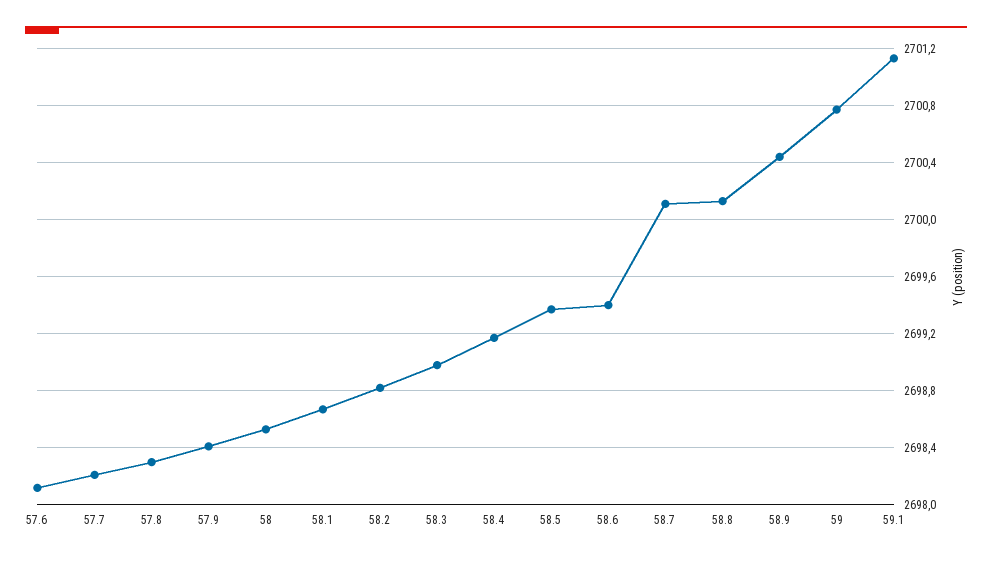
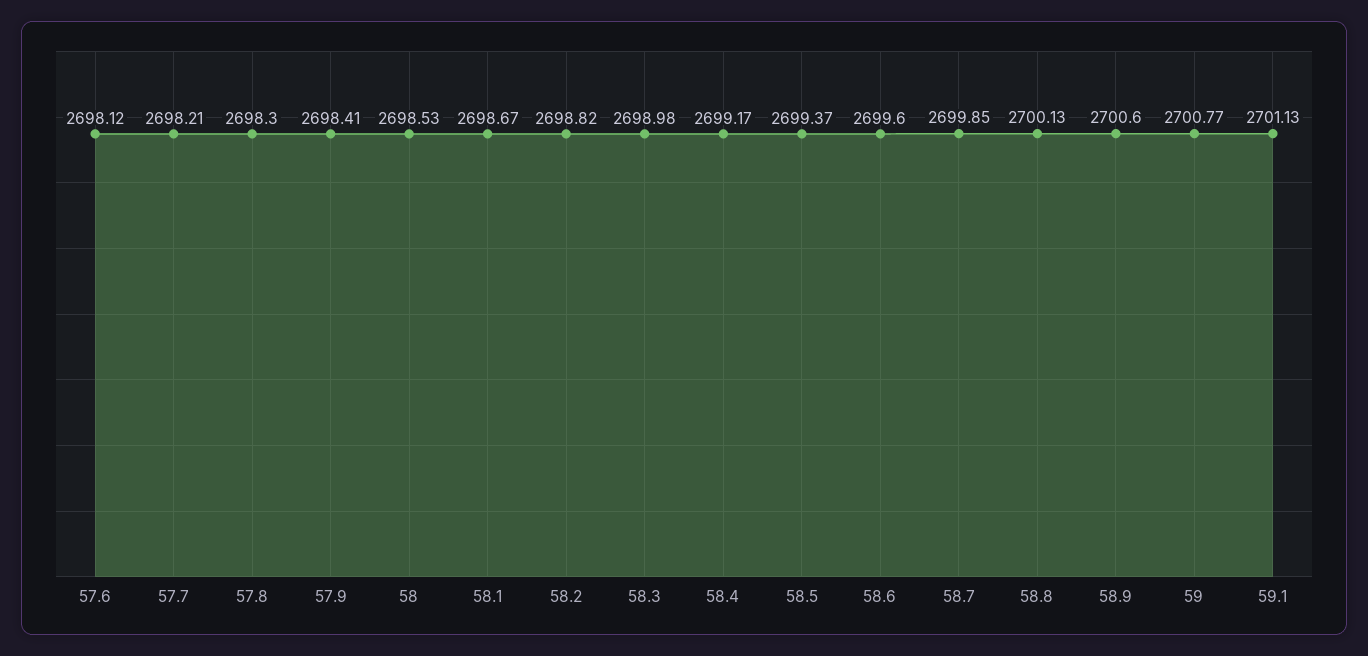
  {
    "57.6": 2698.12,
    "57.7": 2698.21,
    "57.8": 2698.3,
    "57.9": 2698.41,
    "58": 2698.53,
    "58.1": 2698.67,
    "58.2": 2698.82,
    "58.3": 2698.98,
    "58.4": 2699.17,
    "58.5": 2699.37,
-   "58.6": 2699.4,
+   "58.6": 2699.6,
-   "58.7": 2700.1,
+   "58.7": 2699.85,
    "58.8": 2700.13,
-   "58.9": 2700.45,
+   "58.9": 2700.6,
    "59": 2700.77,
    "59.1": 2701.13
  }

